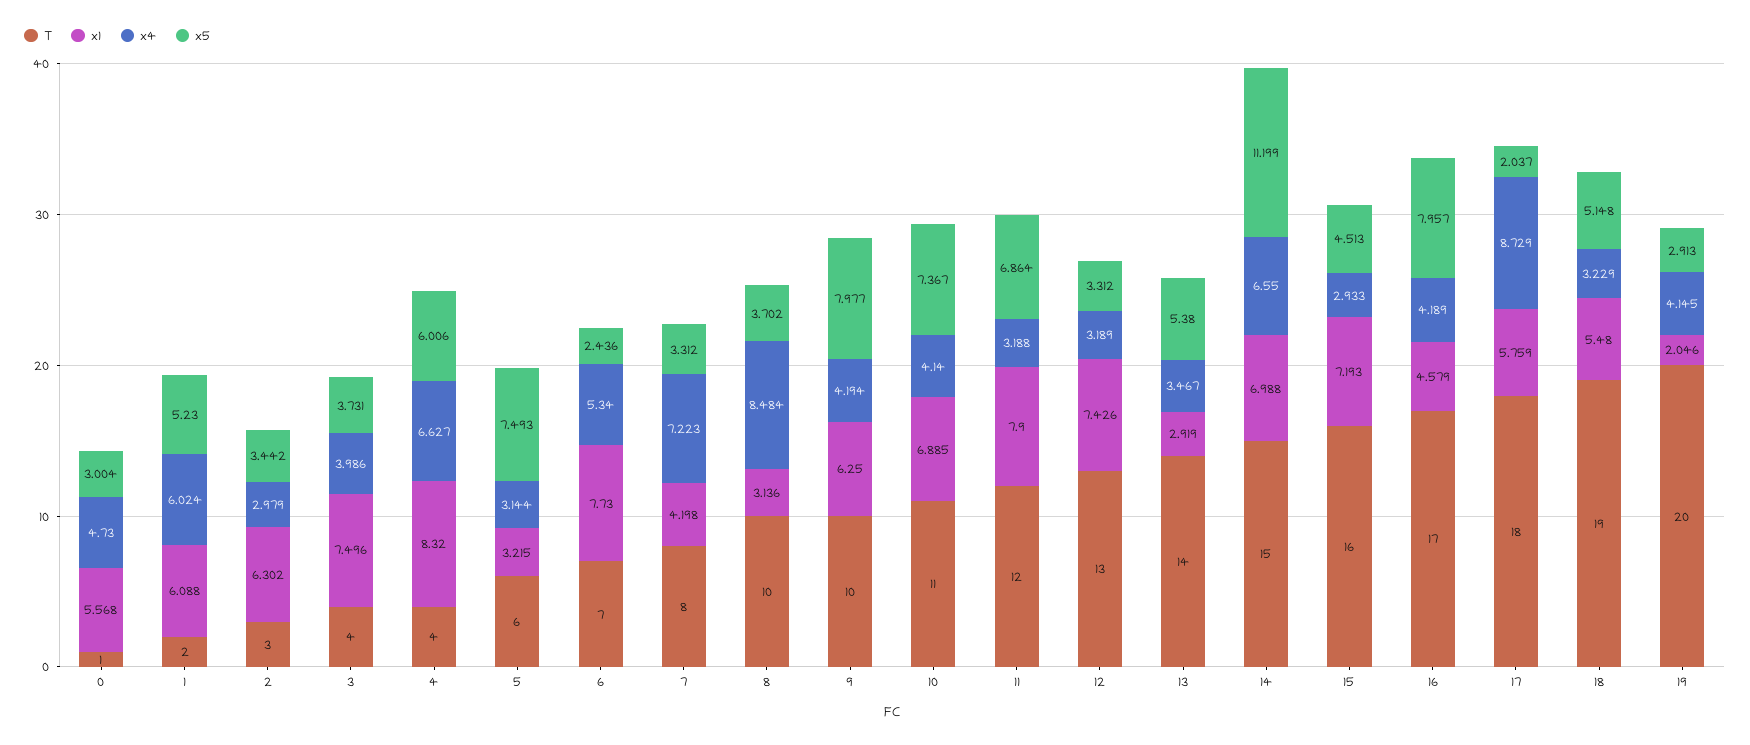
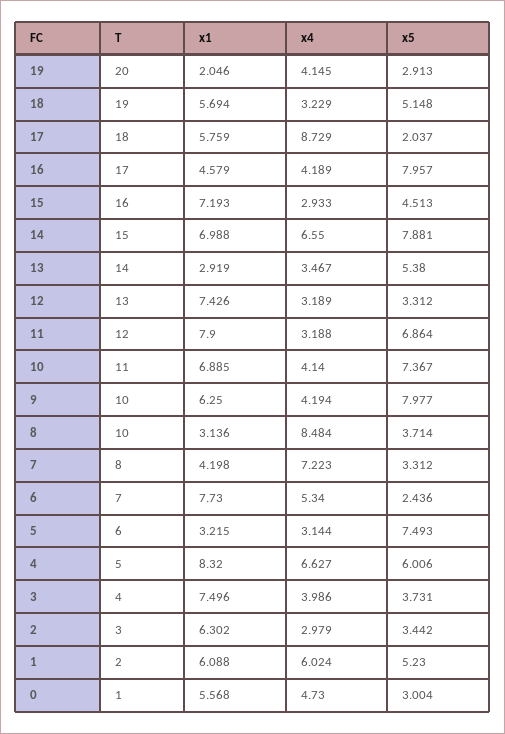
  {
    "T": {
      "0": 1,
      "1": 2,
      "2": 3,
      "3": 4,
-     "4": 4,
+     "4": 5,
      "5": 6,
      "6": 7,
      "7": 8,
      "8": 10,
      "9": 10,
      "10": 11,
      "11": 12,
      "12": 13,
      "13": 14,
      "14": 15,
      "15": 16,
      "16": 17,
      "17": 18,
      "18": 19,
      "19": 20
    },
    "x1": {
      "0": 5.568,
      "1": 6.088,
      "2": 6.302,
      "3": 7.496,
      "4": 8.32,
      "5": 3.215,
      "6": 7.73,
      "7": 4.198,
      "8": 3.136,
      "9": 6.25,
      "10": 6.885,
      "11": 7.9,
      "12": 7.426,
      "13": 2.919,
      "14": 6.988,
      "15": 7.193,
      "16": 4.579,
      "17": 5.759,
-     "18": 5.48,
+     "18": 5.694,
      "19": 2.046
    },
    "x4": {
      "0": 4.73,
      "1": 6.024,
      "2": 2.979,
      "3": 3.986,
      "4": 6.627,
      "5": 3.144,
      "6": 5.34,
      "7": 7.223,
      "8": 8.484,
      "9": 4.194,
      "10": 4.14,
      "11": 3.188,
      "12": 3.189,
      "13": 3.467,
      "14": 6.55,
      "15": 2.933,
      "16": 4.189,
      "17": 8.729,
      "18": 3.229,
      "19": 4.145
    },
    "x5": {
      "0": 3.004,
      "1": 5.23,
      "2": 3.442,
      "3": 3.731,
      "4": 6.006,
      "5": 7.493,
      "6": 2.436,
      "7": 3.312,
-     "8": 3.702,
+     "8": 3.714,
      "9": 7.977,
      "10": 7.367,
      "11": 6.864,
      "12": 3.312,
      "13": 5.38,
-     "14": 11.199,
+     "14": 7.881,
      "15": 4.513,
      "16": 7.957,
      "17": 2.037,
      "18": 5.148,
      "19": 2.913
    }
  }

